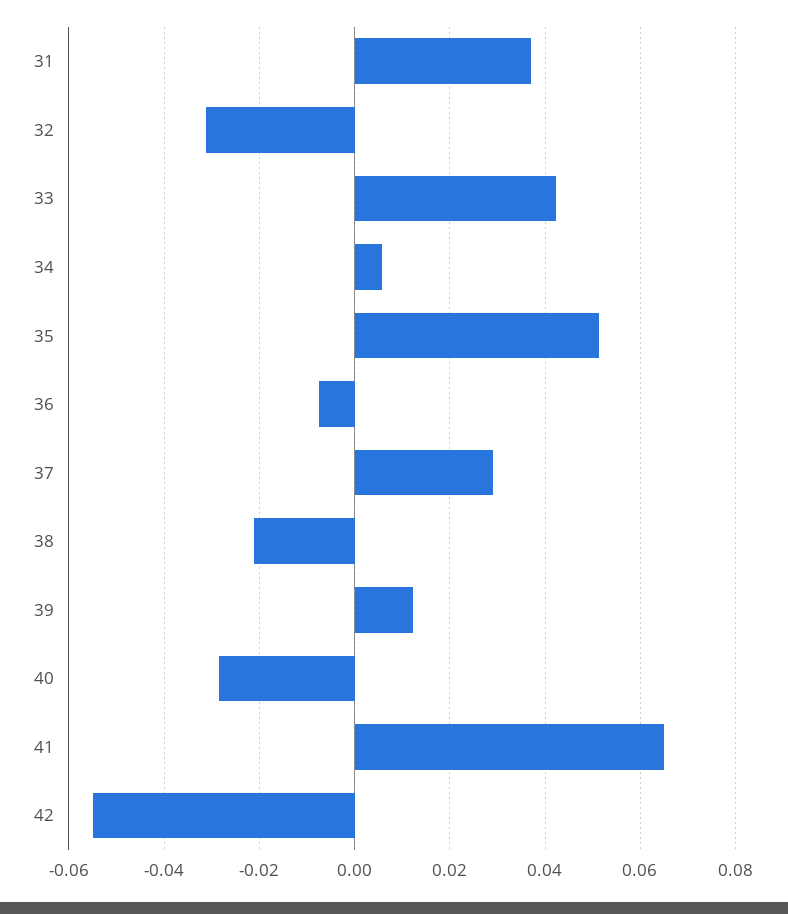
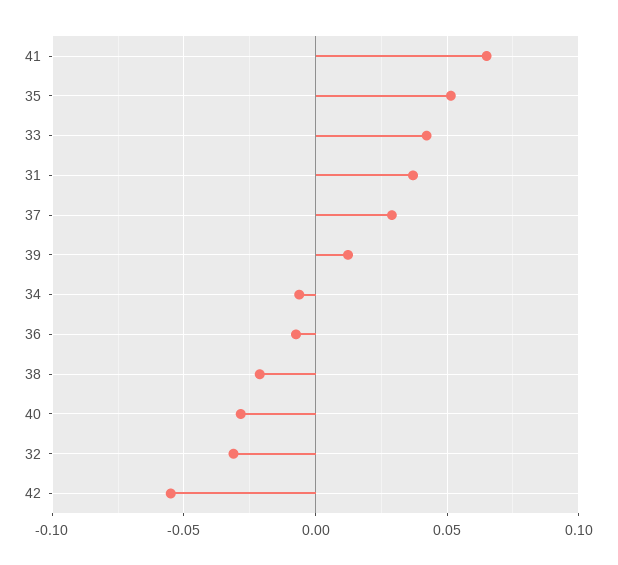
  {
    "31": 0.038,
    "32": -0.032,
    "33": 0.042,
-   "34": 0.006,
+   "34": -0.005,
    "35": 0.052,
    "36": -0.008,
    "37": 0.03,
    "38": -0.022,
    "39": 0.012,
    "40": -0.028,
    "41": 0.066,
    "42": -0.056
  }

